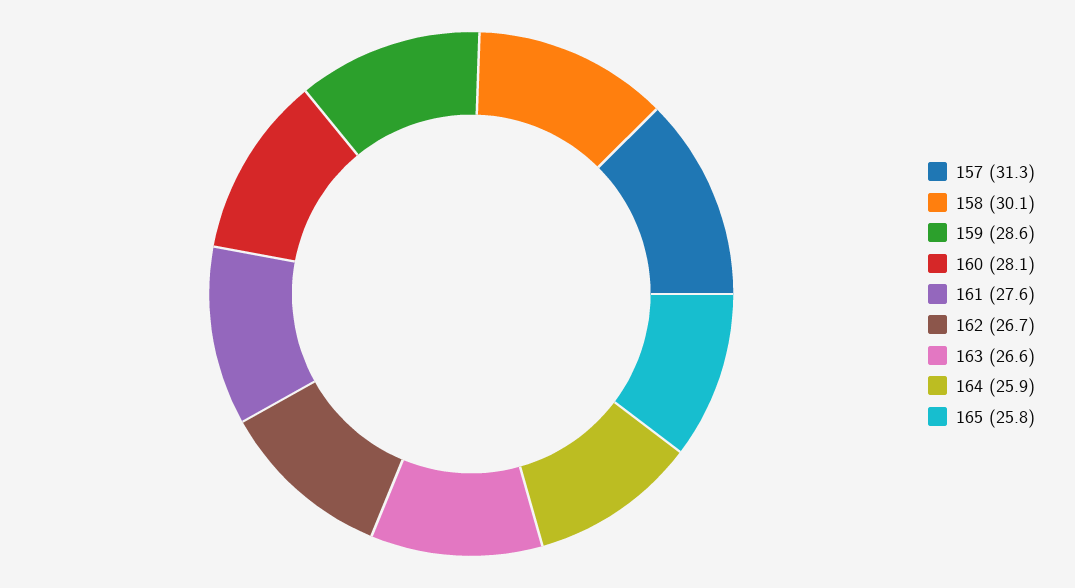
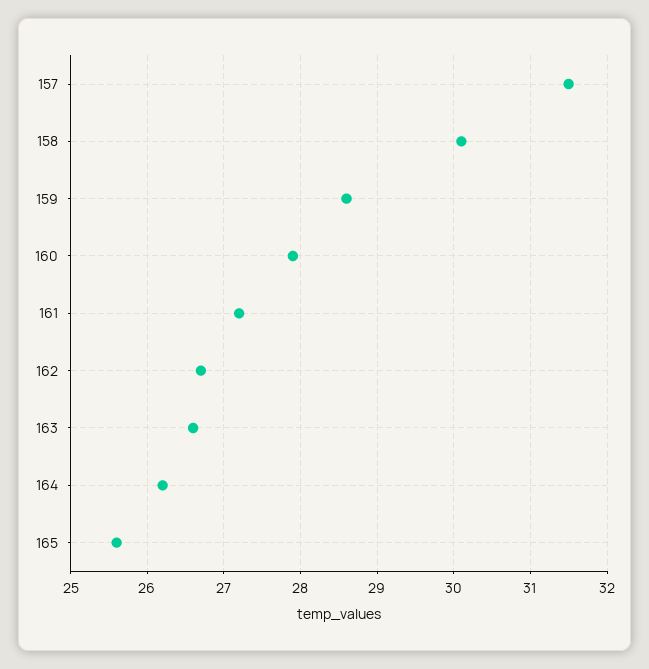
  {
-   "157": 31.3,
+   "157": 31.5,
    "158": 30.1,
    "159": 28.6,
-   "160": 28.1,
+   "160": 27.9,
-   "161": 27.6,
+   "161": 27.2,
    "162": 26.7,
    "163": 26.6,
-   "164": 25.9,
+   "164": 26.2,
-   "165": 25.8
+   "165": 25.6
  }

